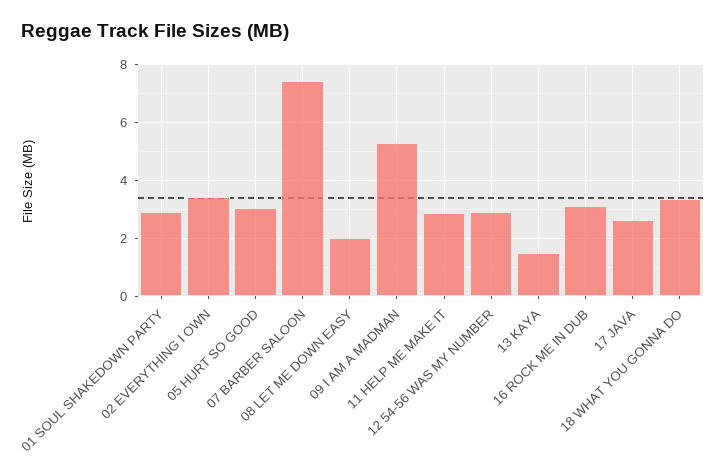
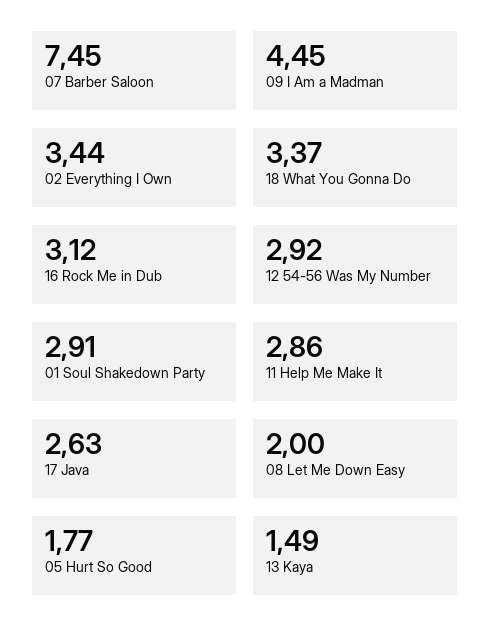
  {
    "01 SOUL SHAKEDOWN PARTY": 2.91,
    "02 EVERYTHING I OWN": 3.44,
-   "05 HURT SO GOOD": 3,
+   "05 HURT SO GOOD": 1.77,
    "07 BARBER SALOON": 7.45,
    "08 LET ME DOWN EASY": 2,
-   "09 I AM A MADMAN": 5.25,
+   "09 I AM A MADMAN": 4.45,
    "11 HELP ME MAKE IT": 2.86,
    "12 54-56 WAS MY NUMBER": 2.92,
    "13 KAYA": 1.49,
    "16 ROCK ME IN DUB": 3.12,
    "17 JAVA": 2.63,
    "18 WHAT YOU GONNA DO": 3.37
  }

